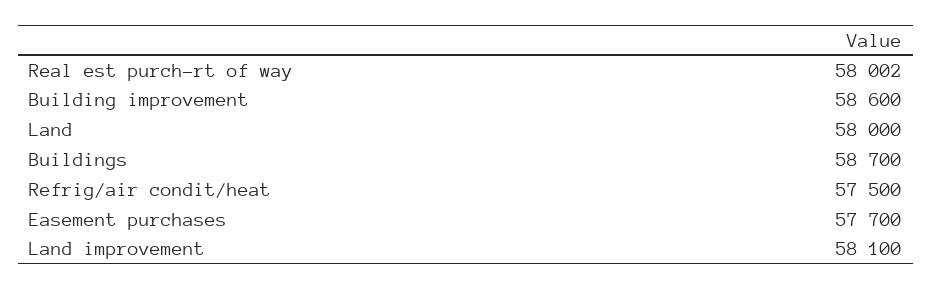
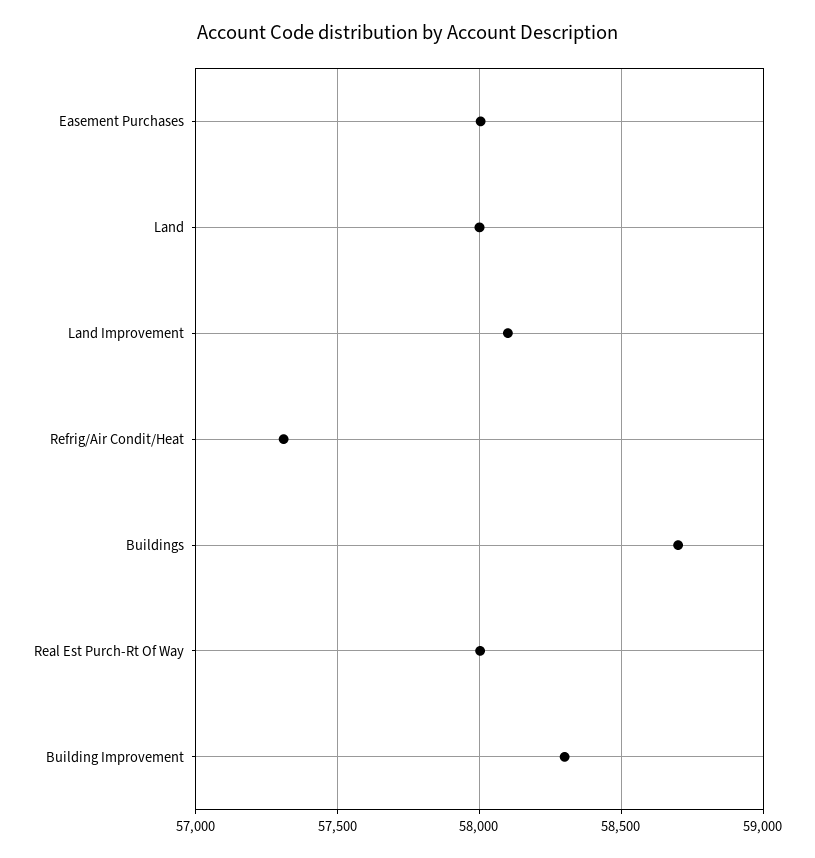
  {
    "Real est purch-rt of way": 58002,
-   "Building improvement": 58600,
+   "Building improvement": 58300,
    "Land": 58000,
    "Buildings": 58700,
-   "Refrig/air condit/heat": 57500,
+   "Refrig/air condit/heat": 57300,
-   "Easement purchases": 57700,
+   "Easement purchases": 58000,
    "Land improvement": 58100
  }

